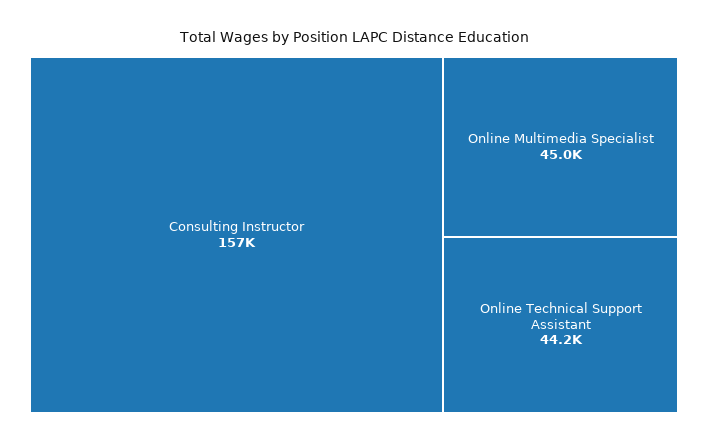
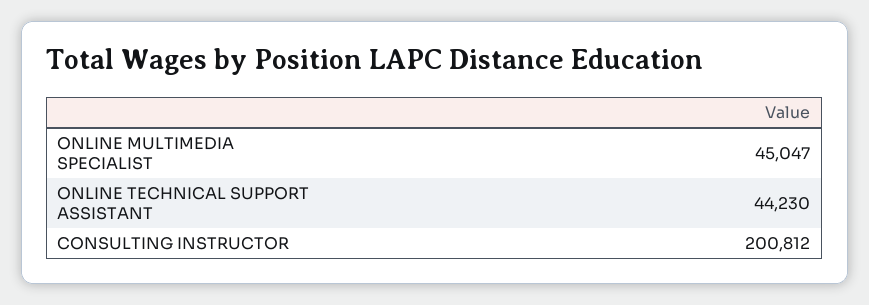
  {
-   "Consulting Instructor": 157000,
+   "Consulting Instructor": 200812,
    "Online Multimedia Specialist": 45047,
    "Online Technical Support Assistant": 44230
  }

